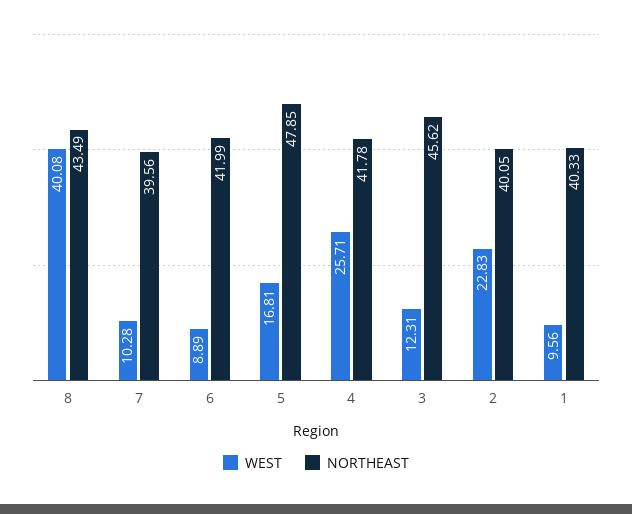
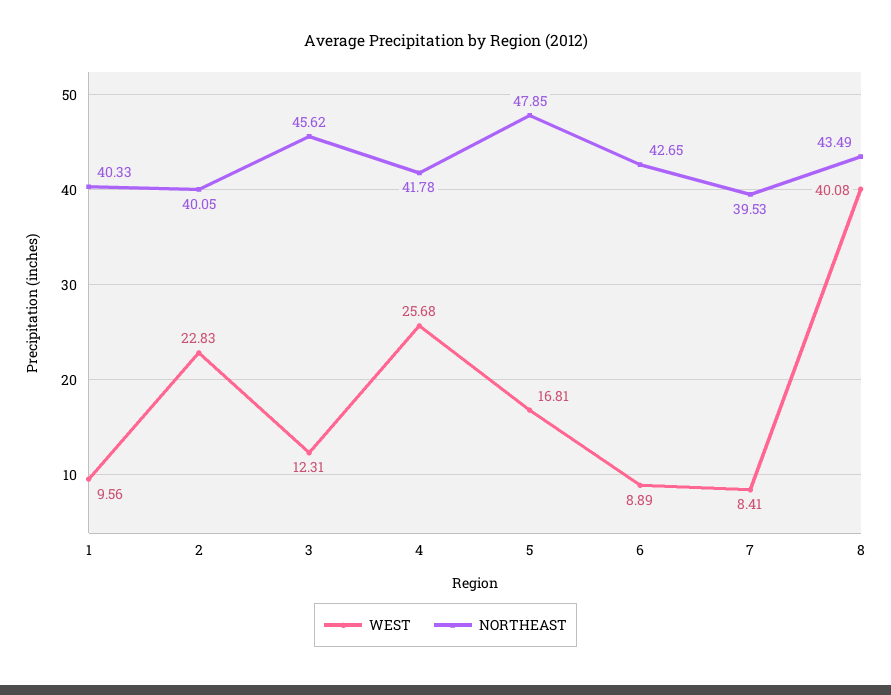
  {
    "WEST": {
      "8": 40.08,
-     "7": 10.28,
+     "7": 8.41,
      "6": 8.89,
      "5": 16.81,
-     "4": 25.71,
+     "4": 25.68,
      "3": 12.31,
      "2": 22.83,
      "1": 9.56
    },
    "NORTHEAST": {
      "8": 43.49,
-     "7": 39.56,
+     "7": 39.53,
-     "6": 41.99,
+     "6": 42.65,
      "5": 47.85,
      "4": 41.78,
      "3": 45.62,
      "2": 40.05,
      "1": 40.33
    }
  }

